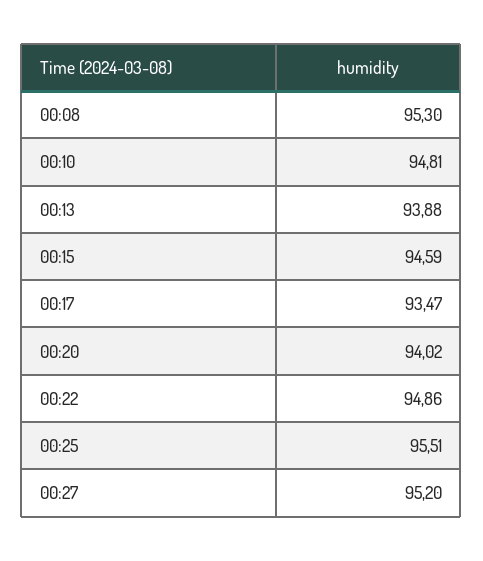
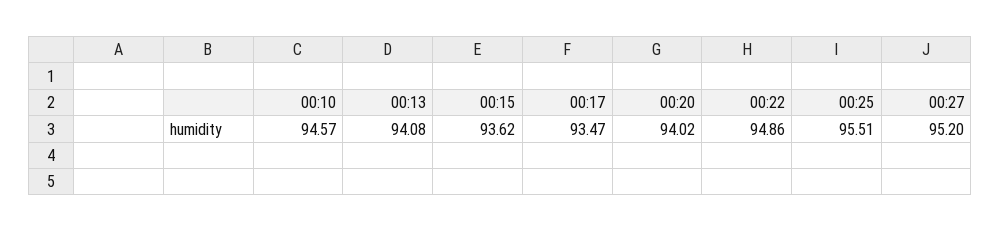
  {
-   "00:08": 95.3,
-   "00:10": 94.81,
+   "00:10": 94.57,
-   "00:13": 93.88,
+   "00:13": 94.08,
-   "00:15": 94.59,
+   "00:15": 93.62,
    "00:17": 93.47,
    "00:20": 94.02,
    "00:22": 94.86,
    "00:25": 95.51,
    "00:27": 95.2
  }

